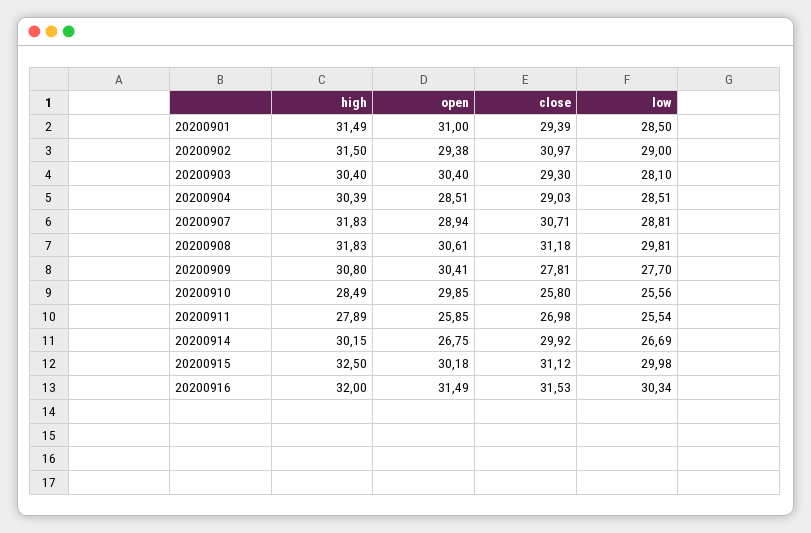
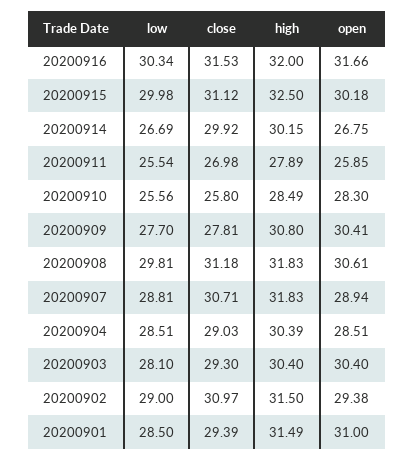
  {
    "high": {
      "20200901": 31.49,
      "20200902": 31.5,
      "20200903": 30.4,
      "20200904": 30.39,
      "20200907": 31.83,
      "20200908": 31.83,
      "20200909": 30.8,
      "20200910": 28.49,
      "20200911": 27.89,
      "20200914": 30.15,
      "20200915": 32.5,
      "20200916": 32
    },
    "open": {
      "20200901": 31,
      "20200902": 29.38,
      "20200903": 30.4,
      "20200904": 28.51,
      "20200907": 28.94,
      "20200908": 30.61,
      "20200909": 30.41,
-     "20200910": 29.85,
+     "20200910": 28.3,
      "20200911": 25.85,
      "20200914": 26.75,
      "20200915": 30.18,
-     "20200916": 31.49
+     "20200916": 31.66
    },
    "close": {
      "20200901": 29.39,
      "20200902": 30.97,
      "20200903": 29.3,
      "20200904": 29.03,
      "20200907": 30.71,
      "20200908": 31.18,
      "20200909": 27.81,
      "20200910": 25.8,
      "20200911": 26.98,
      "20200914": 29.92,
      "20200915": 31.12,
      "20200916": 31.53
    },
    "low": {
      "20200901": 28.5,
      "20200902": 29,
      "20200903": 28.1,
      "20200904": 28.51,
      "20200907": 28.81,
      "20200908": 29.81,
      "20200909": 27.7,
      "20200910": 25.56,
      "20200911": 25.54,
      "20200914": 26.69,
      "20200915": 29.98,
      "20200916": 30.34
    }
  }

